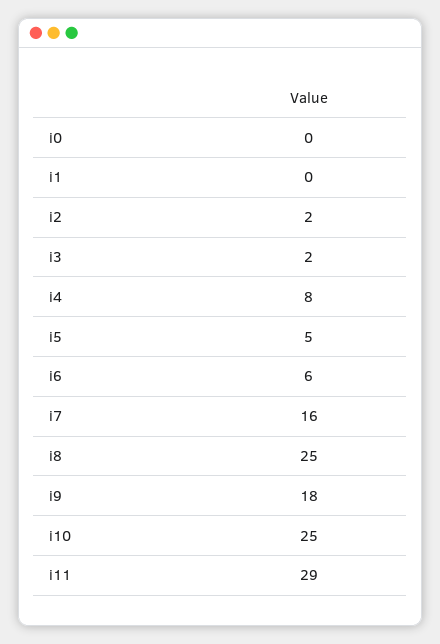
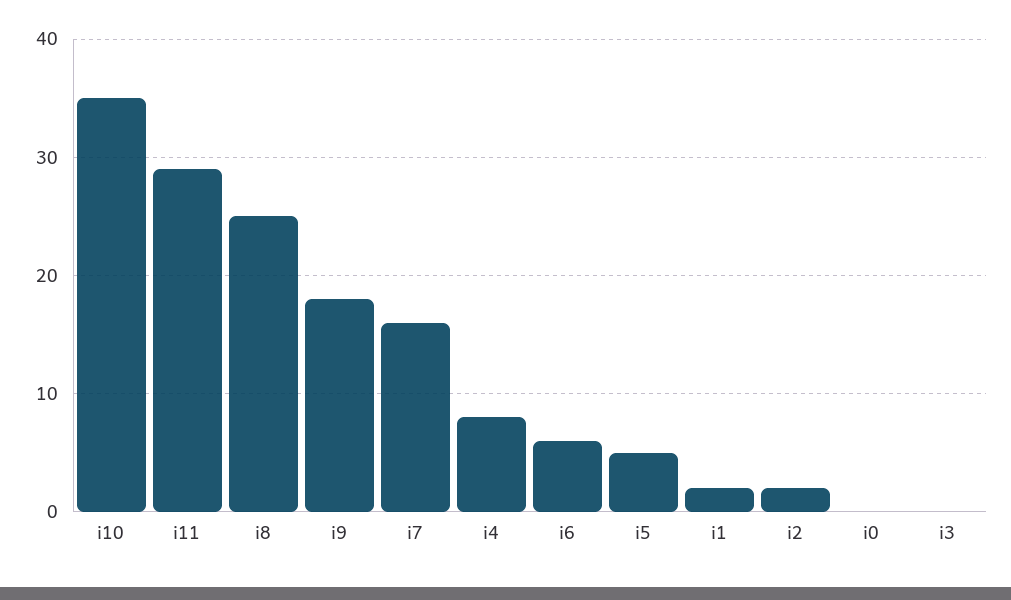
  {
    "i0": 0,
-   "i1": 0,
+   "i1": 2,
    "i2": 2,
-   "i3": 2,
+   "i3": 0,
    "i4": 8,
    "i5": 5,
    "i6": 6,
    "i7": 16,
    "i8": 25,
    "i9": 18,
-   "i10": 25,
+   "i10": 35,
    "i11": 29
  }

